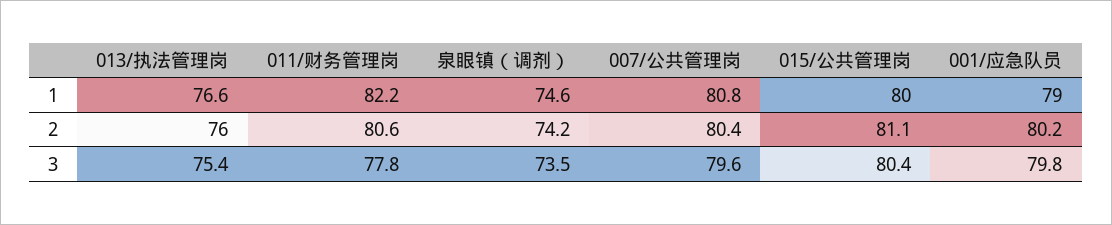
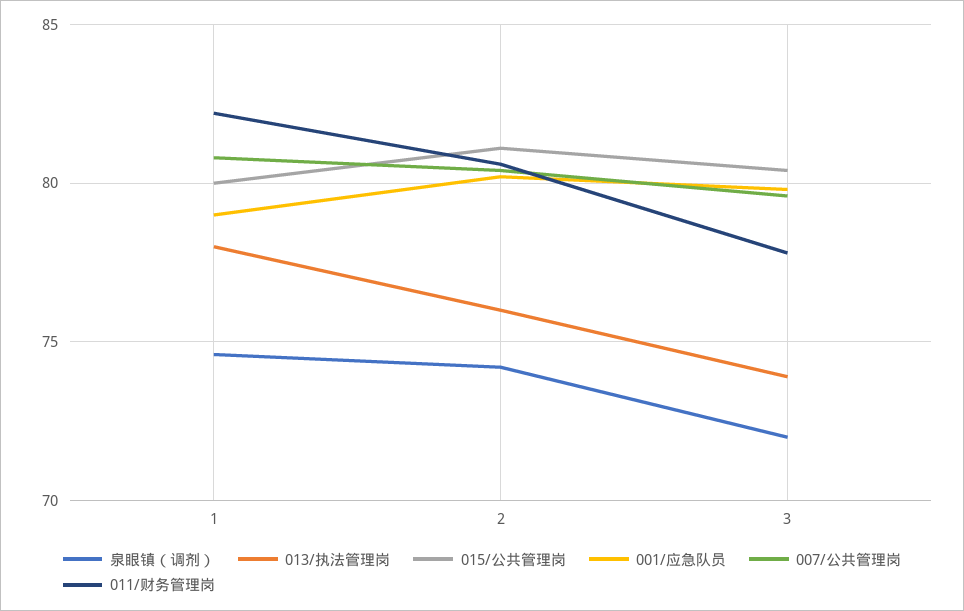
  {
    "013/执法管理岗": {
-     "1": 76.6,
+     "1": 78,
      "2": 76,
-     "3": 75.4
+     "3": 74
    },
    "011/财务管理岗": {
      "1": 82.2,
      "2": 80.6,
      "3": 77.8
    },
    "泉眼镇（调剂）": {
      "1": 74.6,
      "2": 74.2,
-     "3": 73.5
+     "3": 72
    },
    "007/公共管理岗": {
      "1": 80.8,
      "2": 80.4,
      "3": 79.6
    },
    "015/公共管理岗": {
      "1": 80,
      "2": 81.1,
      "3": 80.4
    },
    "001/应急队员": {
      "1": 79,
      "2": 80.2,
      "3": 79.8
    }
  }

